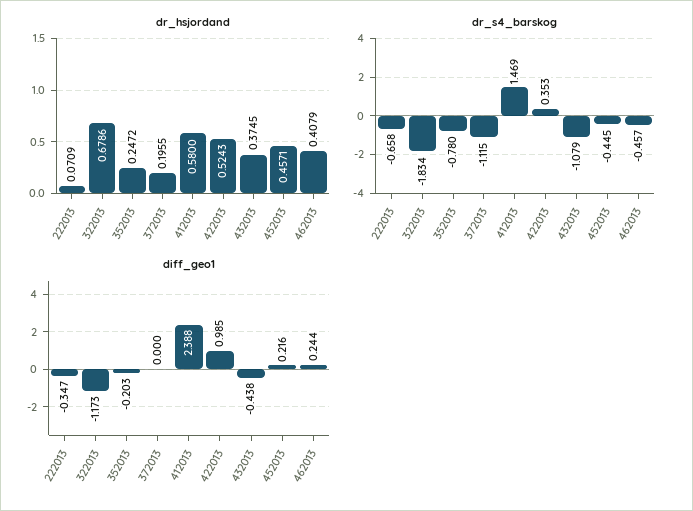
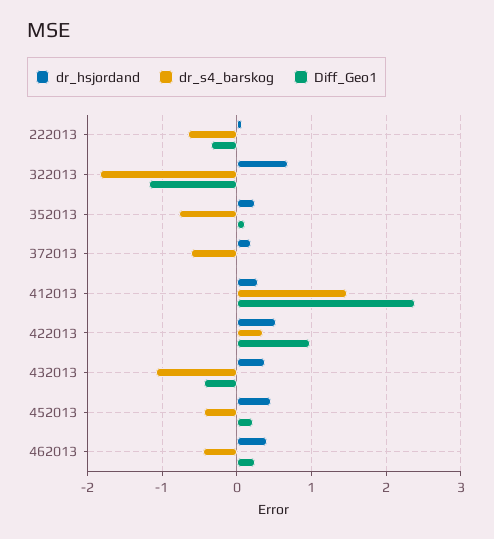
  {
    "dr_hsjordand": {
      "222013": 0.0709,
      "322013": 0.6786,
      "352013": 0.2472,
      "372013": 0.1955,
-     "412013": 0.58,
+     "412013": 0.3,
      "422013": 0.5243,
      "432013": 0.3745,
      "452013": 0.4571,
      "462013": 0.4079
    },
    "dr_s4_barskog": {
      "222013": -0.658,
      "322013": -1.834,
      "352013": -0.78,
-     "372013": -1.115,
+     "372013": -0.6,
      "412013": 1.469,
      "422013": 0.353,
      "432013": -1.079,
      "452013": -0.445,
      "462013": -0.457
    },
    "diff_geo1": {
      "222013": -0.347,
      "322013": -1.173,
-     "352013": -0.203,
+     "352013": 0.1,
      "372013": 0,
      "412013": 2.388,
      "422013": 0.985,
      "432013": -0.438,
      "452013": 0.216,
      "462013": 0.244
    }
  }

